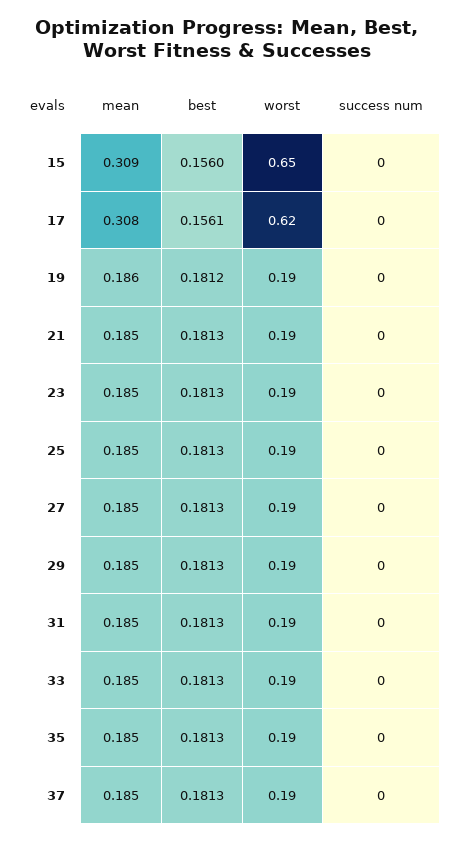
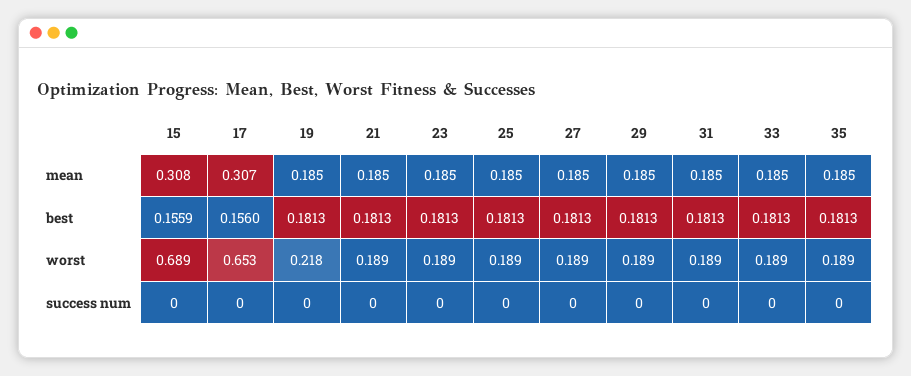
  {
    "mean": {
-     "15": 0.309,
+     "15": 0.308,
-     "17": 0.308,
+     "17": 0.307,
-     "19": 0.186,
+     "19": 0.185,
      "21": 0.185,
      "23": 0.185,
      "25": 0.185,
      "27": 0.185,
      "29": 0.185,
      "31": 0.185,
      "33": 0.185,
-     "35": 0.185,
+     "35": 0.185
-     "37": 0.185
    },
    "best": {
-     "15": 0.156,
+     "15": 0.1559,
-     "17": 0.1561,
+     "17": 0.156,
-     "19": 0.1812,
+     "19": 0.1813,
      "21": 0.1813,
      "23": 0.1813,
      "25": 0.1813,
      "27": 0.1813,
      "29": 0.1813,
      "31": 0.1813,
      "33": 0.1813,
-     "35": 0.1813,
+     "35": 0.1813
-     "37": 0.1813
    },
    "worst": {
-     "15": 0.65,
+     "15": 0.689,
-     "17": 0.62,
+     "17": 0.653,
-     "19": 0.19,
+     "19": 0.218,
      "21": 0.189,
      "23": 0.189,
      "25": 0.189,
      "27": 0.189,
      "29": 0.189,
      "31": 0.189,
      "33": 0.189,
-     "35": 0.189,
+     "35": 0.189
-     "37": 0.19
    },
    "success num": {
      "15": 0,
      "17": 0,
      "19": 0,
      "21": 0,
      "23": 0,
      "25": 0,
      "27": 0,
      "29": 0,
      "31": 0,
      "33": 0,
-     "35": 0,
+     "35": 0
-     "37": 0
    }
  }

